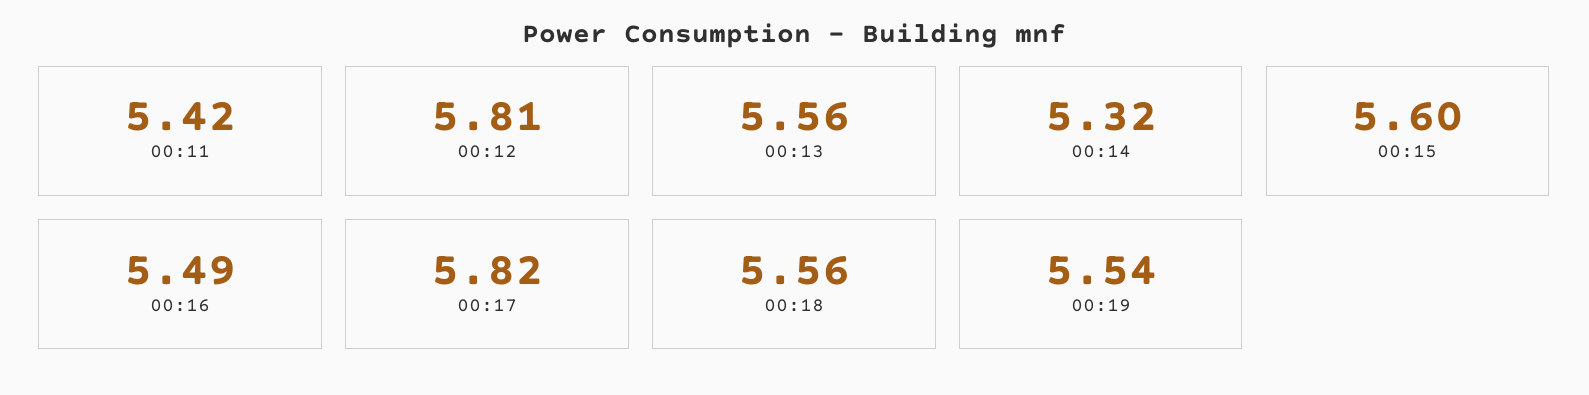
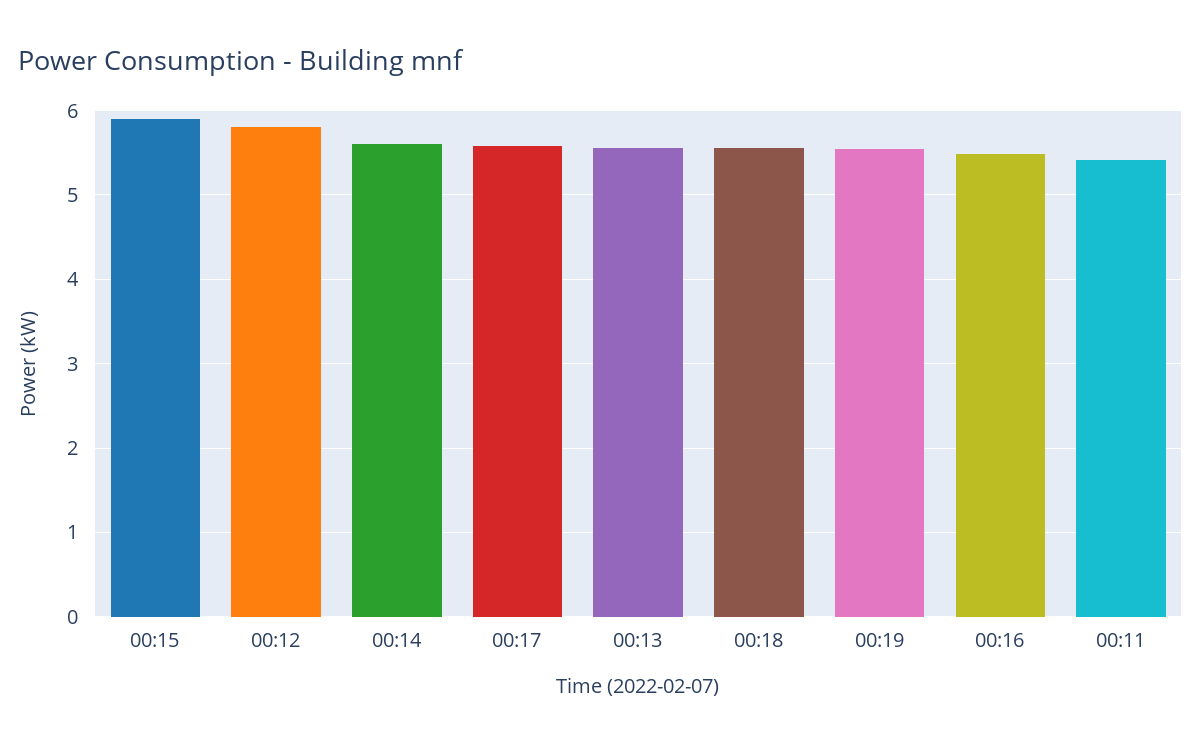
  {
    "00:11": 5.42,
    "00:12": 5.81,
    "00:13": 5.56,
-   "00:14": 5.32,
+   "00:14": 5.6,
-   "00:15": 5.6,
+   "00:15": 5.9,
    "00:16": 5.49,
-   "00:17": 5.82,
+   "00:17": 5.6,
    "00:18": 5.56,
    "00:19": 5.54
  }

